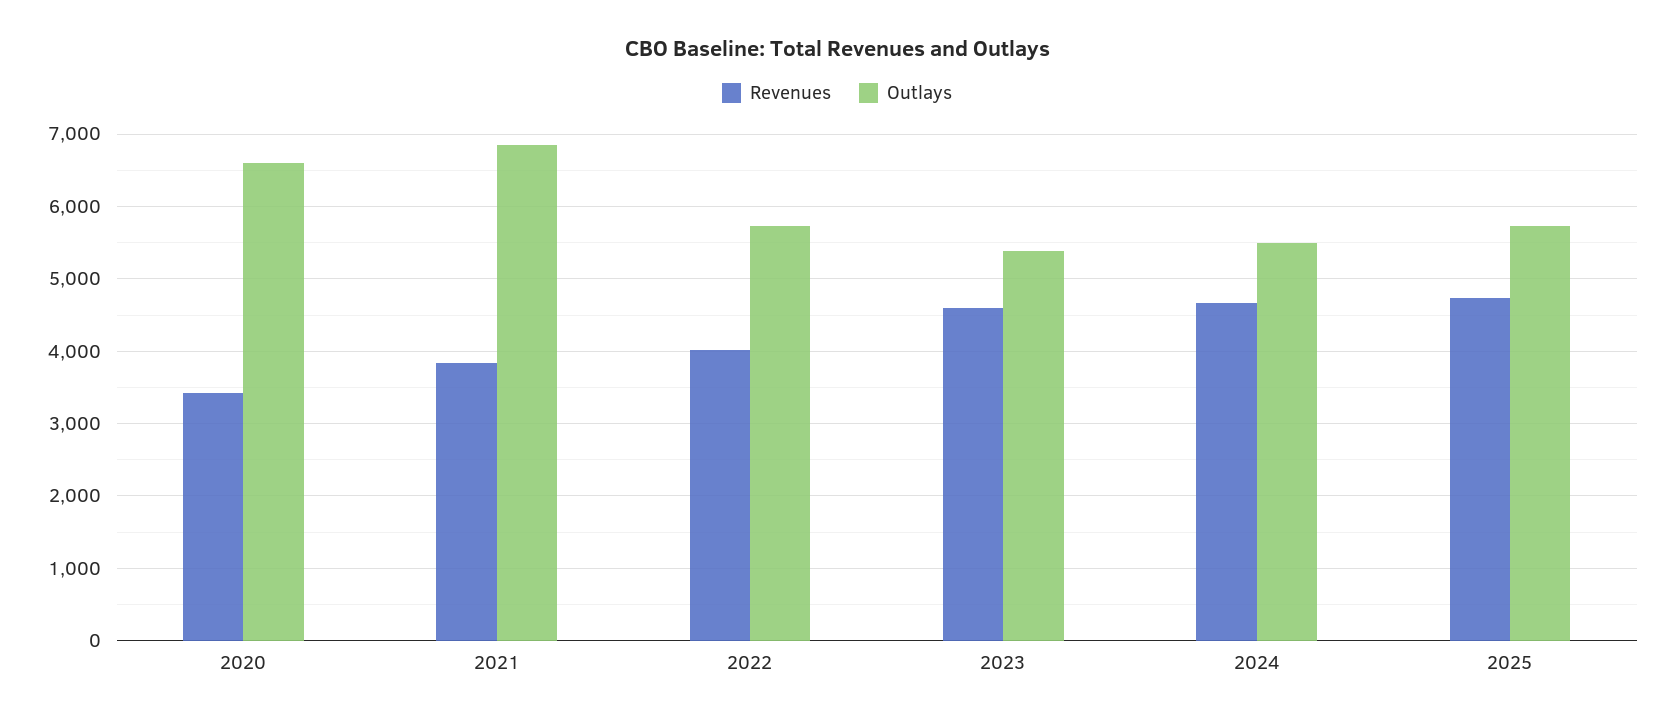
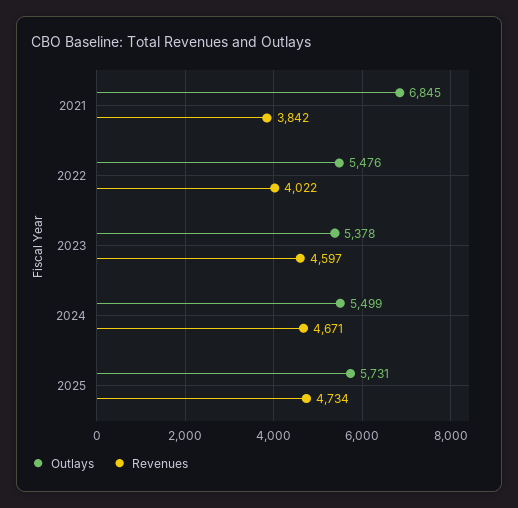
  {
    "Revenues": {
-     "2020": 3400,
      "2021": 3842,
      "2022": 4022,
      "2023": 4597,
      "2024": 4671,
      "2025": 4734
    },
    "Outlays": {
-     "2020": 6600,
      "2021": 6845,
-     "2022": 5700,
+     "2022": 5476,
      "2023": 5378,
      "2024": 5499,
      "2025": 5731
    }
  }

